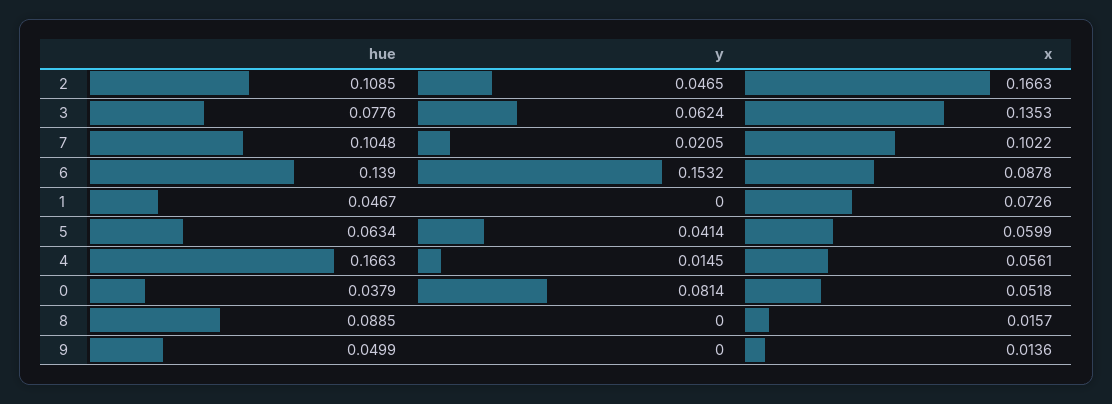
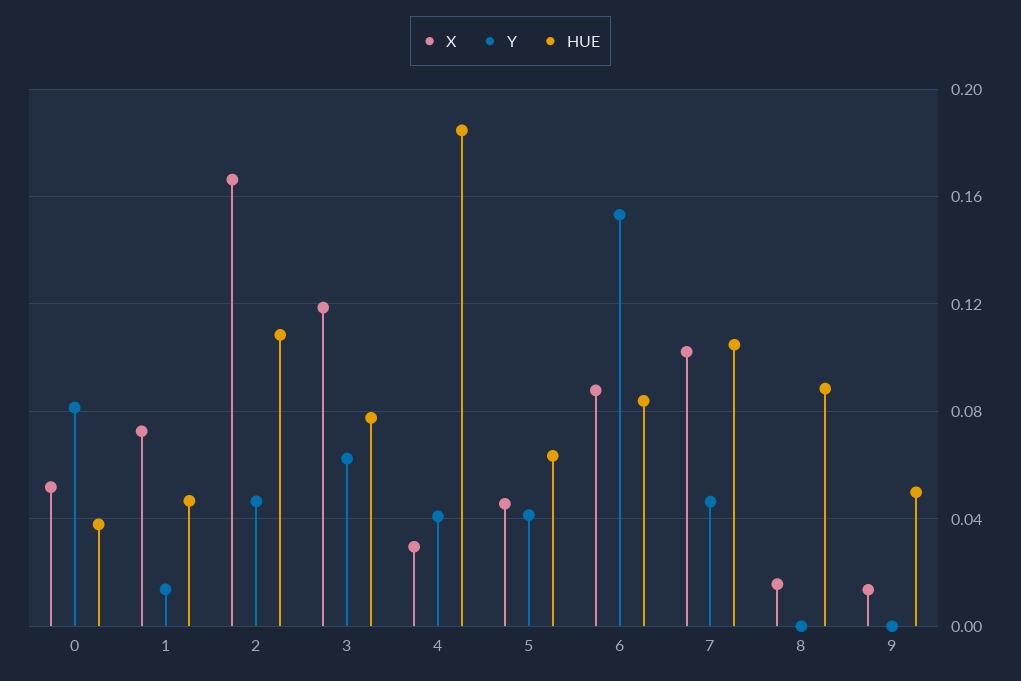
  {
    "hue": {
      "2": 0.1085,
      "3": 0.0776,
      "7": 0.1048,
-     "6": 0.139,
+     "6": 0.085,
      "1": 0.0467,
      "5": 0.0634,
-     "4": 0.1663,
+     "4": 0.185,
      "0": 0.0379,
      "8": 0.0885,
      "9": 0.0499
    },
    "y": {
      "2": 0.0465,
      "3": 0.0624,
-     "7": 0.0205,
+     "7": 0.045,
      "6": 0.1532,
-     "1": 0,
+     "1": 0.015,
      "5": 0.0414,
-     "4": 0.0145,
+     "4": 0.04,
      "0": 0.0814,
      "8": 0,
      "9": 0
    },
    "x": {
      "2": 0.1663,
-     "3": 0.1353,
+     "3": 0.12,
      "7": 0.1022,
      "6": 0.0878,
      "1": 0.0726,
-     "5": 0.0599,
+     "5": 0.045,
-     "4": 0.0561,
+     "4": 0.03,
      "0": 0.0518,
      "8": 0.0157,
      "9": 0.0136
    }
  }

